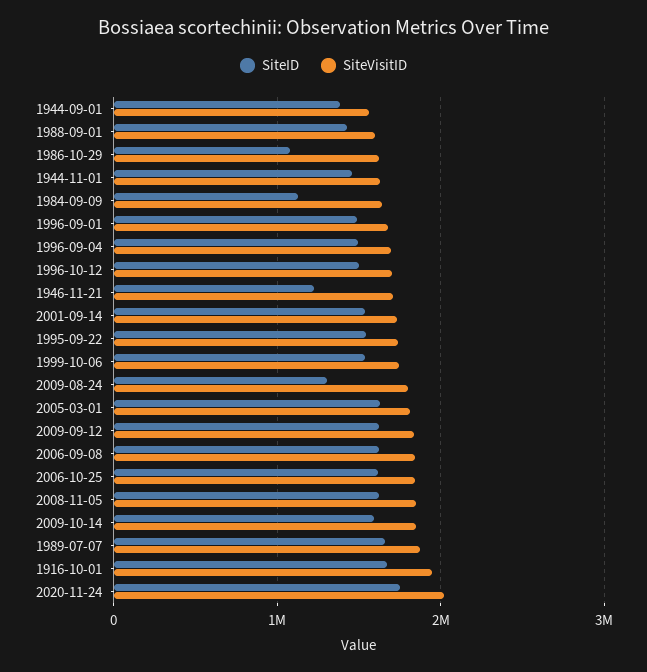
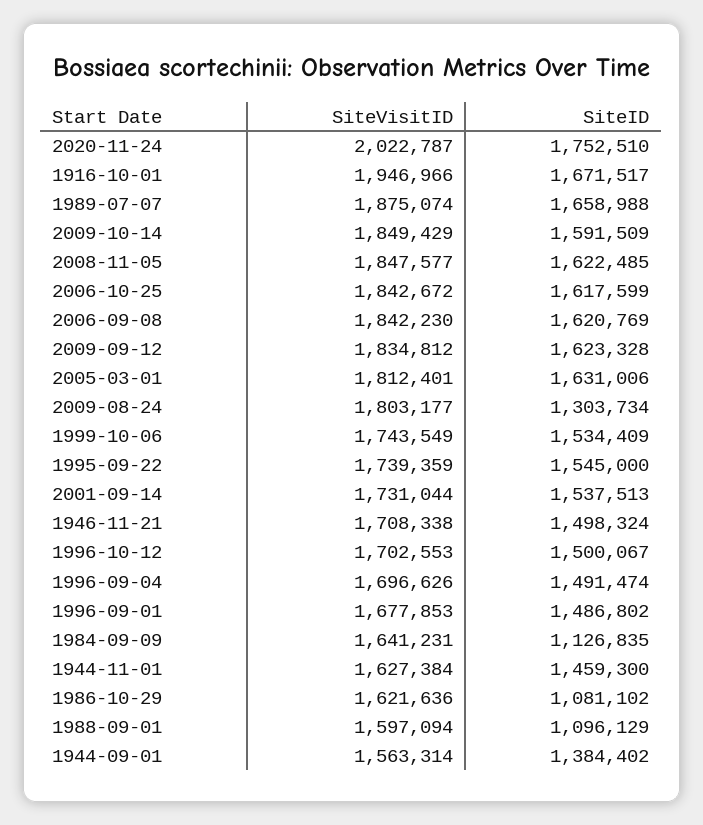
  {
    "SiteID": {
      "1944-09-01": 1384402,
-     "1988-09-01": 1400000,
+     "1988-09-01": 1096129,
      "1986-10-29": 1081102,
      "1944-11-01": 1459300,
      "1984-09-09": 1126835,
      "1996-09-01": 1486802,
      "1996-09-04": 1491474,
      "1996-10-12": 1500067,
-     "1946-11-21": 1200000,
+     "1946-11-21": 1498324,
      "2001-09-14": 1537513,
      "1995-09-22": 1545000,
      "1999-10-06": 1534409,
      "2009-08-24": 1303734,
      "2005-03-01": 1631006,
      "2009-09-12": 1623328,
      "2006-09-08": 1620769,
      "2006-10-25": 1617599,
      "2008-11-05": 1622485,
      "2009-10-14": 1591509,
      "1989-07-07": 1658988,
      "1916-10-01": 1671517,
      "2020-11-24": 1752510
    },
    "SiteVisitID": {
      "1944-09-01": 1563314,
      "1988-09-01": 1597094,
      "1986-10-29": 1621636,
      "1944-11-01": 1627384,
      "1984-09-09": 1641231,
      "1996-09-01": 1677853,
      "1996-09-04": 1696626,
      "1996-10-12": 1702553,
      "1946-11-21": 1708338,
      "2001-09-14": 1731044,
      "1995-09-22": 1739359,
      "1999-10-06": 1743549,
      "2009-08-24": 1803177,
      "2005-03-01": 1812401,
      "2009-09-12": 1834812,
      "2006-09-08": 1842230,
      "2006-10-25": 1842672,
      "2008-11-05": 1847577,
      "2009-10-14": 1849429,
      "1989-07-07": 1875074,
      "1916-10-01": 1946966,
      "2020-11-24": 2022787
    }
  }

